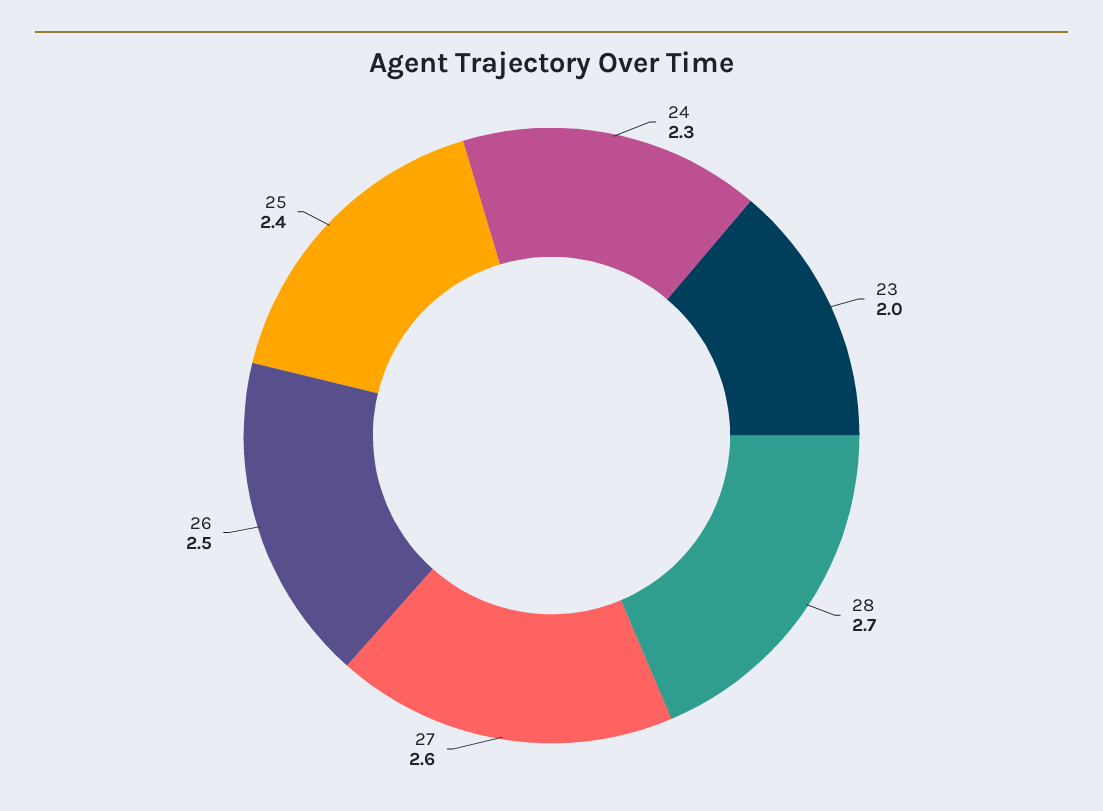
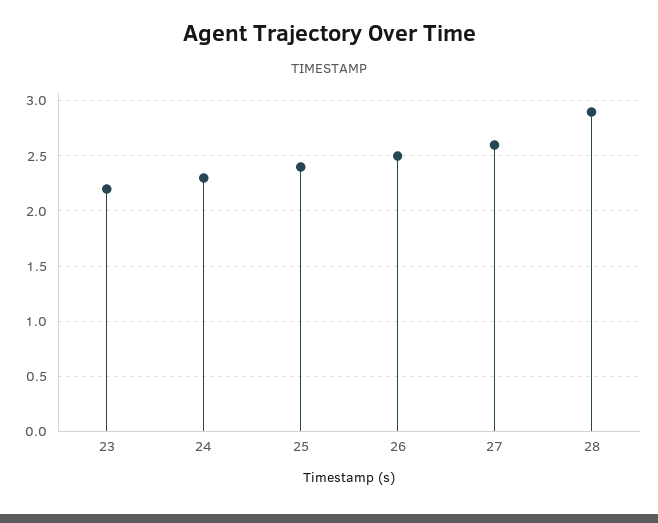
  {
    "24": 2.3,
-   "23": 2,
+   "23": 2.2,
-   "28": 2.7,
+   "28": 2.9,
    "27": 2.6,
    "26": 2.5,
    "25": 2.4
  }

